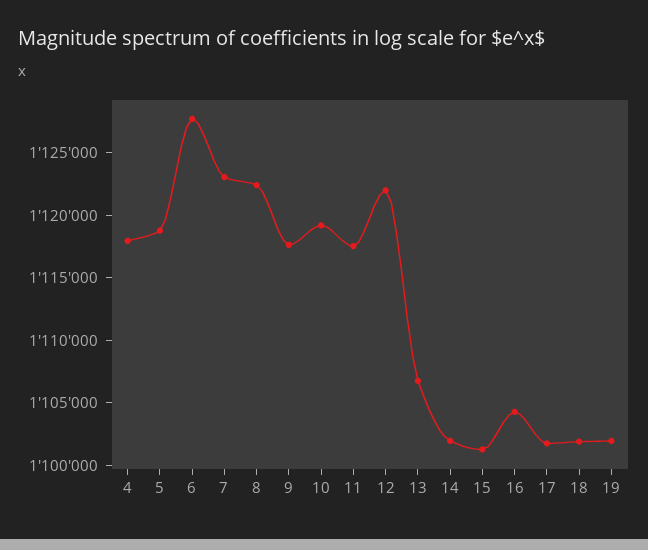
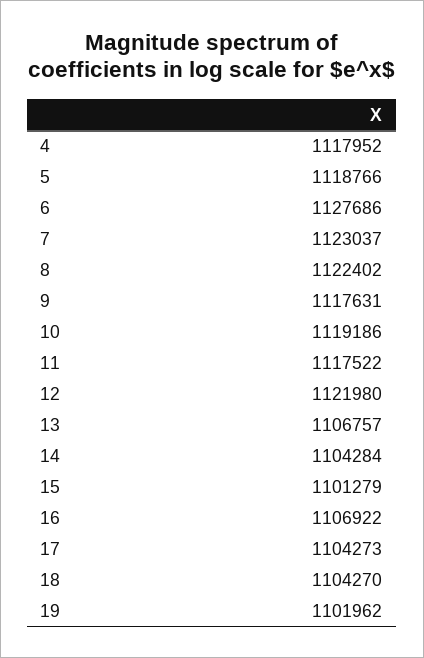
  {
    "4": 1117952,
    "5": 1118766,
    "6": 1127686,
    "7": 1123037,
    "8": 1122402,
    "9": 1117631,
    "10": 1119186,
    "11": 1117522,
    "12": 1121980,
    "13": 1106757,
-   "14": 1102000,
+   "14": 1104284,
    "15": 1101279,
-   "16": 1104000,
+   "16": 1106922,
-   "17": 1102000,
+   "17": 1104273,
-   "18": 1102000,
+   "18": 1104270,
    "19": 1101962
  }

